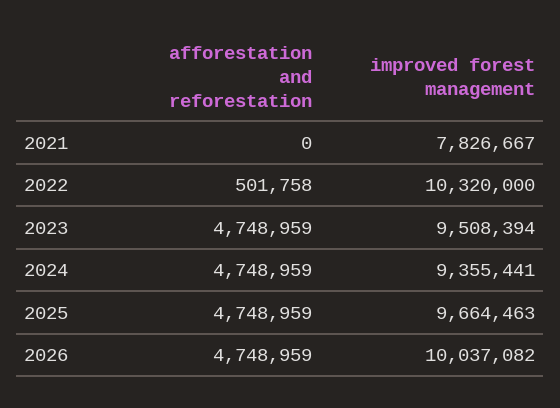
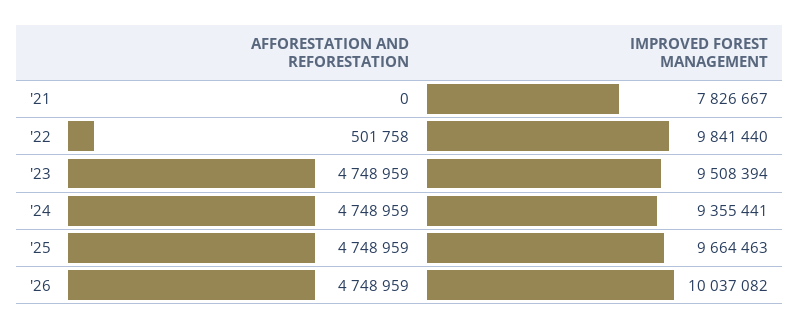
  {
    "afforestation and reforestation": {
      "2021": 0,
      "2022": 501758,
      "2023": 4748959,
      "2024": 4748959,
      "2025": 4748959,
      "2026": 4748959
    },
    "improved forest management": {
      "2021": 7826667,
-     "2022": 10320000,
+     "2022": 9841440,
      "2023": 9508394,
      "2024": 9355441,
      "2025": 9664463,
      "2026": 10037082
    }
  }

